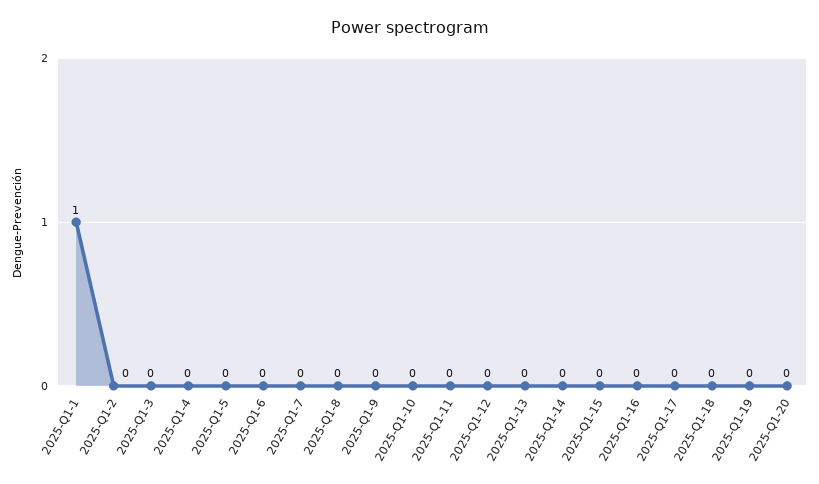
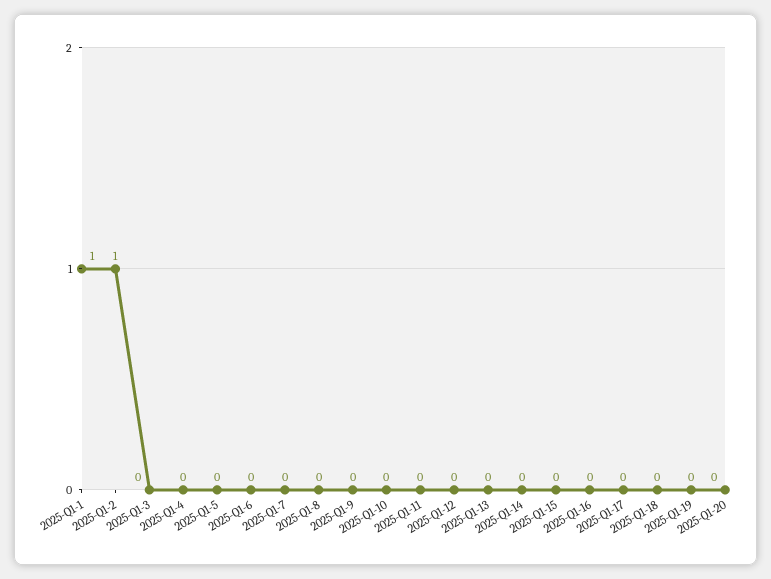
  {
    "2025-Q1-1": 1,
-   "2025-Q1-2": 0,
+   "2025-Q1-2": 1,
    "2025-Q1-3": 0,
    "2025-Q1-4": 0,
    "2025-Q1-5": 0,
    "2025-Q1-6": 0,
    "2025-Q1-7": 0,
    "2025-Q1-8": 0,
    "2025-Q1-9": 0,
    "2025-Q1-10": 0,
    "2025-Q1-11": 0,
    "2025-Q1-12": 0,
    "2025-Q1-13": 0,
    "2025-Q1-14": 0,
    "2025-Q1-15": 0,
    "2025-Q1-16": 0,
    "2025-Q1-17": 0,
    "2025-Q1-18": 0,
    "2025-Q1-19": 0,
    "2025-Q1-20": 0
  }

